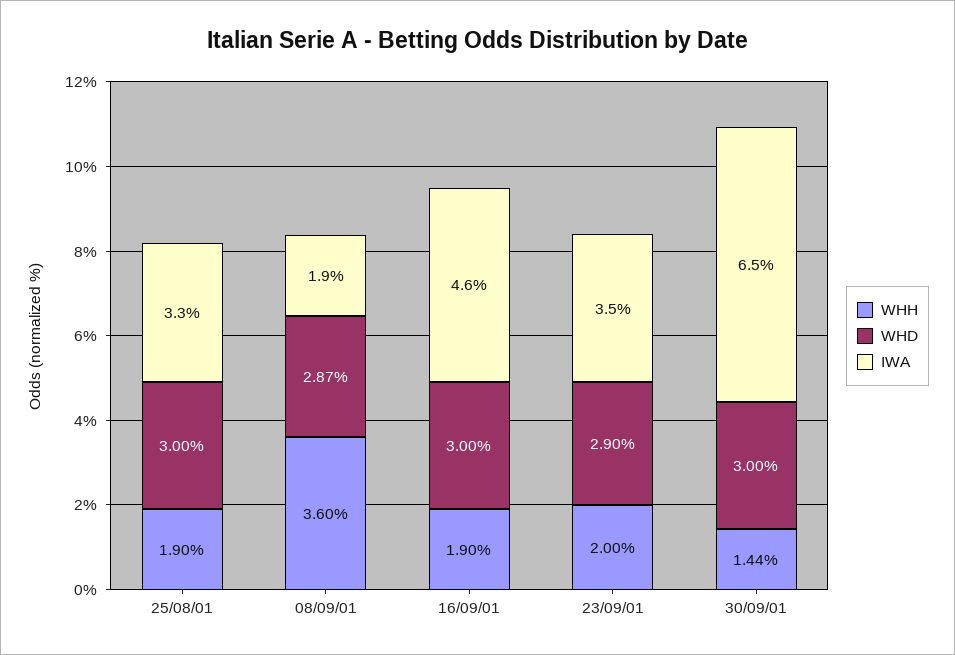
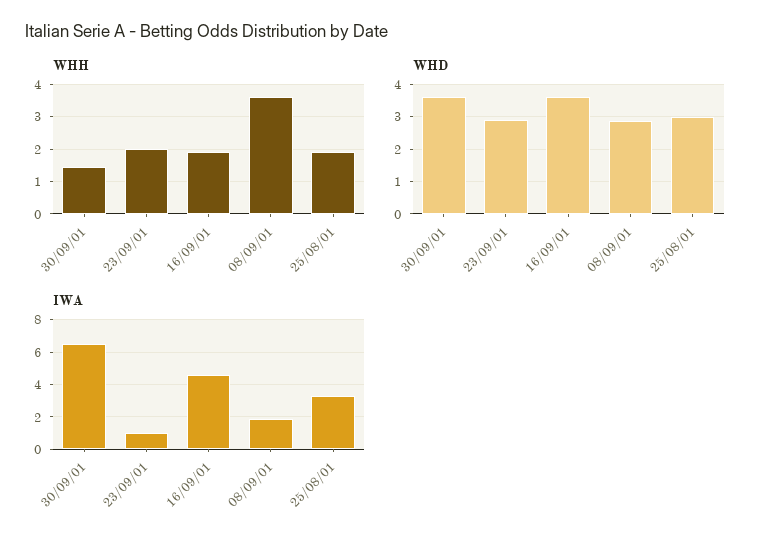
  {
    "WHH": {
      "25/08/01": 1.9,
      "08/09/01": 3.6,
      "16/09/01": 1.9,
      "23/09/01": 2,
      "30/09/01": 1.44
    },
    "WHD": {
      "25/08/01": 3,
      "08/09/01": 2.87,
-     "16/09/01": 3,
+     "16/09/01": 3.6,
      "23/09/01": 2.9,
-     "30/09/01": 3
+     "30/09/01": 3.6
    },
    "IWA": {
      "25/08/01": 3.3,
      "08/09/01": 1.9,
      "16/09/01": 4.6,
-     "23/09/01": 3.5,
+     "23/09/01": 1,
      "30/09/01": 6.5
    }
  }

